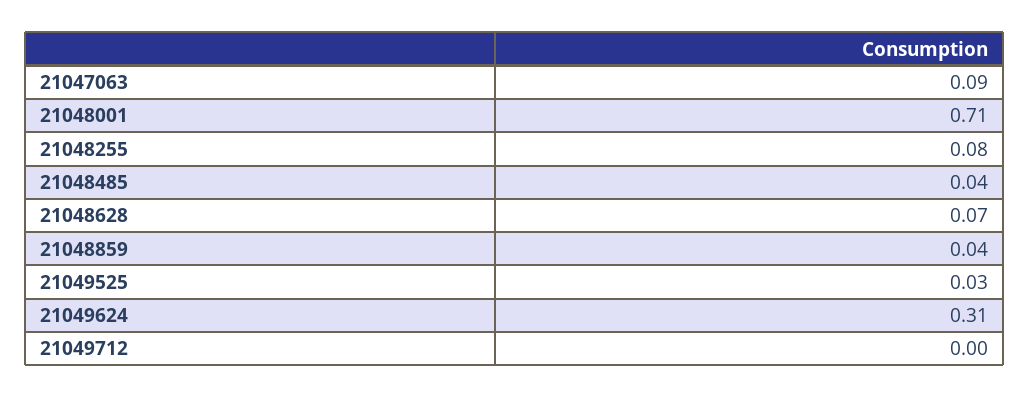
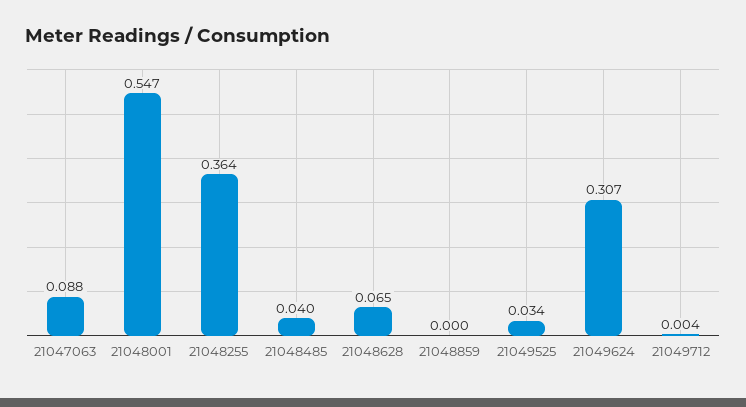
  {
    "21047063": 0.088,
-   "21048001": 0.71,
+   "21048001": 0.547,
-   "21048255": 0.08,
+   "21048255": 0.364,
    "21048485": 0.04,
    "21048628": 0.065,
-   "21048859": 0.04,
+   "21048859": 0,
    "21049525": 0.034,
    "21049624": 0.307,
    "21049712": 0.004
  }

